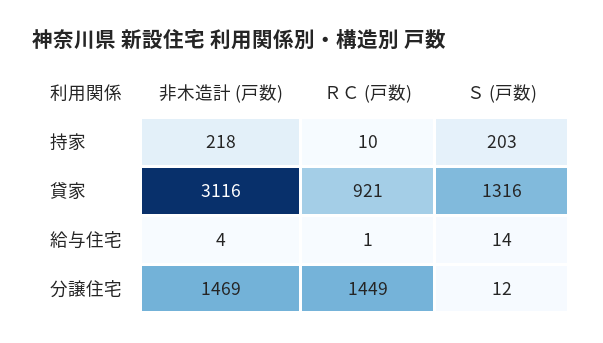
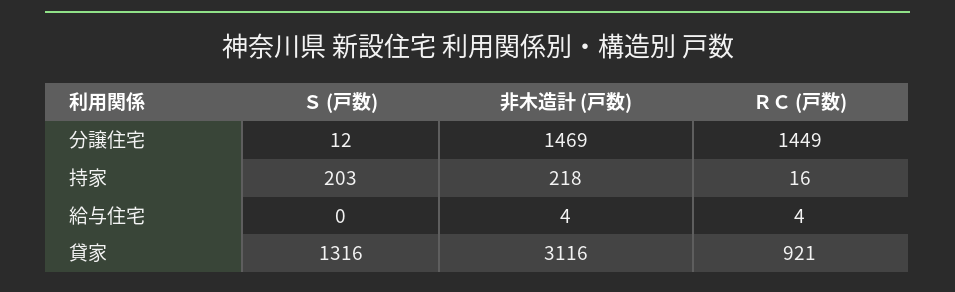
  {
    "非木造計 (戸数)": {
      "持家": 218,
      "貸家": 3116,
      "給与住宅": 4,
      "分譲住宅": 1469
    },
    "ＲＣ (戸数)": {
-     "持家": 10,
+     "持家": 16,
      "貸家": 921,
-     "給与住宅": 1,
+     "給与住宅": 4,
      "分譲住宅": 1449
    },
    "Ｓ (戸数)": {
      "持家": 203,
      "貸家": 1316,
-     "給与住宅": 14,
+     "給与住宅": 0,
      "分譲住宅": 12
    }
  }

